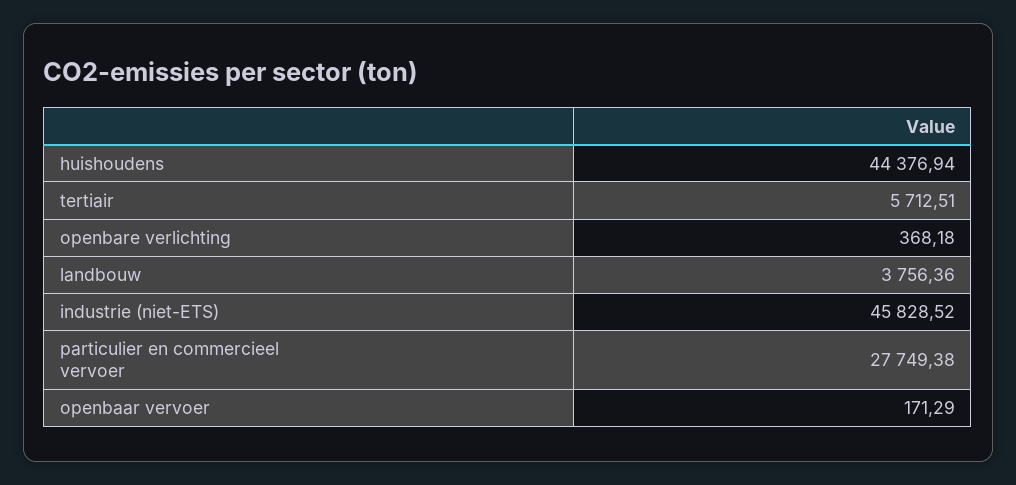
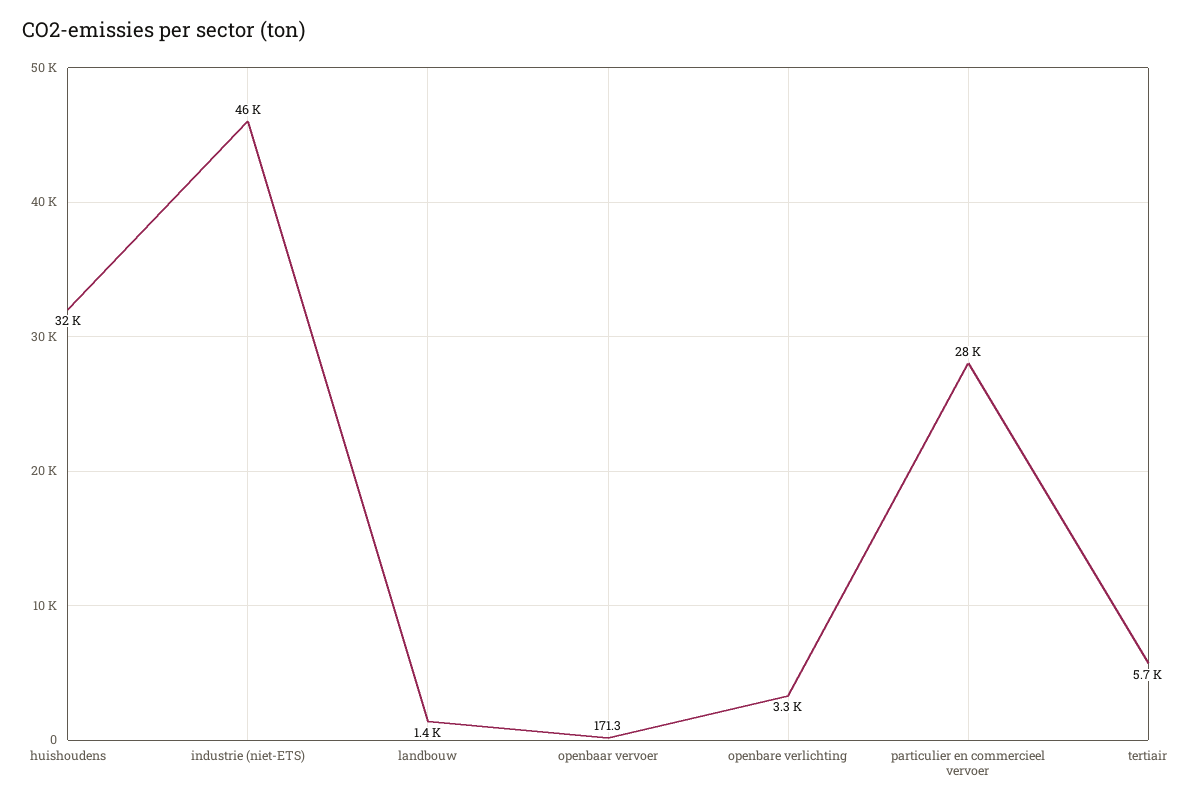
  {
-   "huishoudens": 44376.94,
+   "huishoudens": 32000,
    "tertiair": 5712.51,
-   "openbare verlichting": 368.18,
+   "openbare verlichting": 3300,
-   "landbouw": 3756.36,
+   "landbouw": 1400,
    "industrie (niet-ETS)": 45828.52,
    "particulier en commercieel vervoer": 27749.38,
    "openbaar vervoer": 171.29
  }

